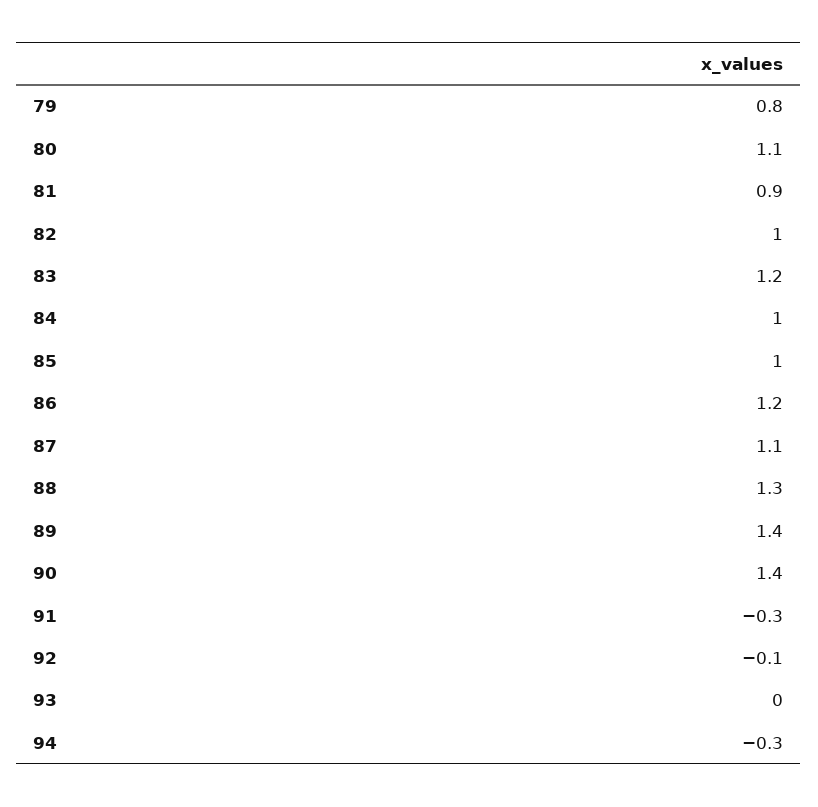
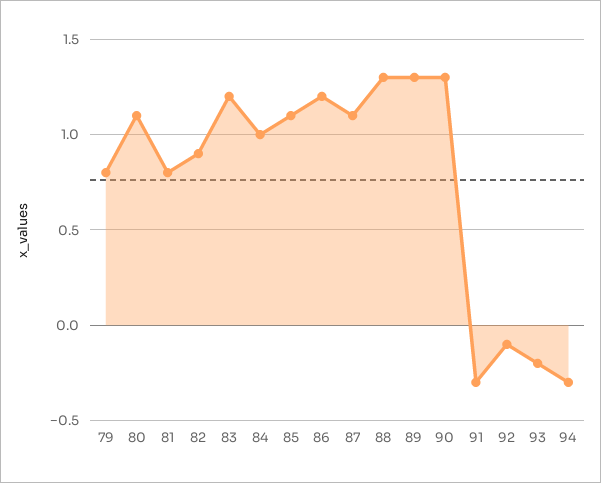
  {
    "79": 0.8,
    "80": 1.1,
-   "81": 0.9,
+   "81": 0.8,
-   "82": 1,
+   "82": 0.9,
    "83": 1.2,
    "84": 1,
-   "85": 1,
+   "85": 1.1,
    "86": 1.2,
    "87": 1.1,
    "88": 1.3,
-   "89": 1.4,
+   "89": 1.3,
-   "90": 1.4,
+   "90": 1.3,
    "91": -0.3,
    "92": -0.1,
-   "93": 0,
+   "93": -0.2,
    "94": -0.3
  }

